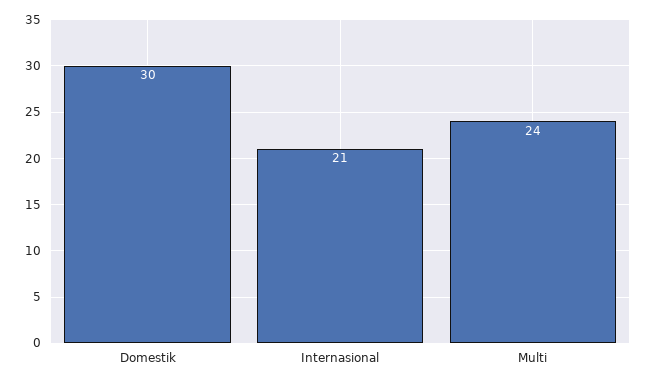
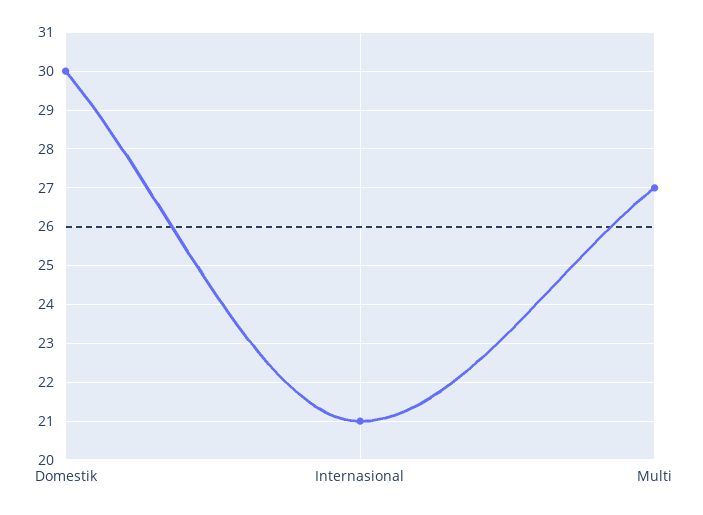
  {
    "Domestik": 30,
    "Internasional": 21,
-   "Multi": 24
+   "Multi": 27
  }

